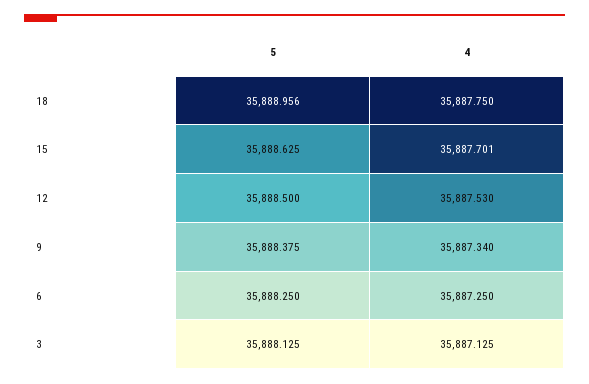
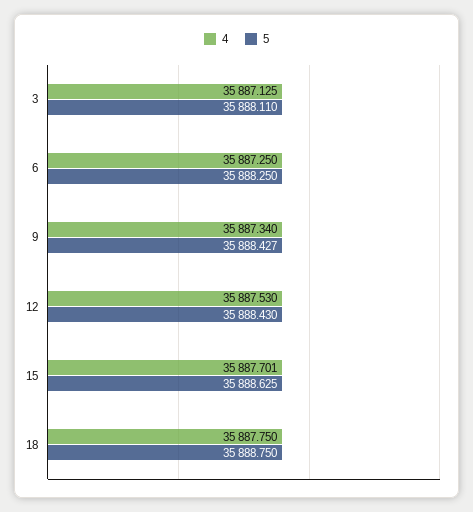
  {
    "5": {
-     "18": 35888.956,
+     "18": 35888.75,
      "15": 35888.625,
-     "12": 35888.5,
+     "12": 35888.43,
-     "9": 35888.375,
+     "9": 35888.427,
      "6": 35888.25,
-     "3": 35888.125
+     "3": 35888.11
    },
    "4": {
      "18": 35887.75,
      "15": 35887.701,
      "12": 35887.53,
      "9": 35887.34,
      "6": 35887.25,
      "3": 35887.125
    }
  }

